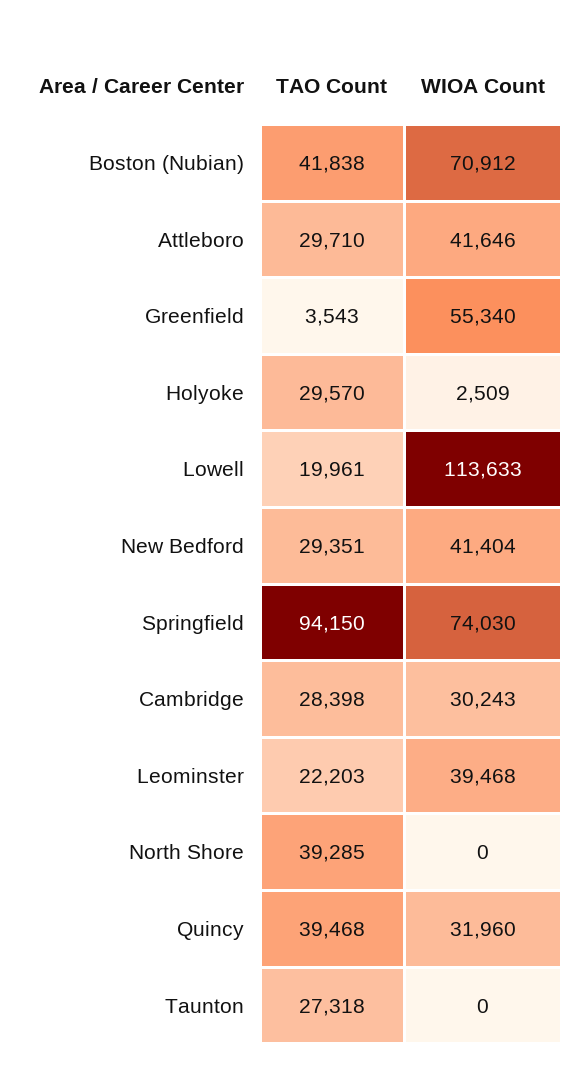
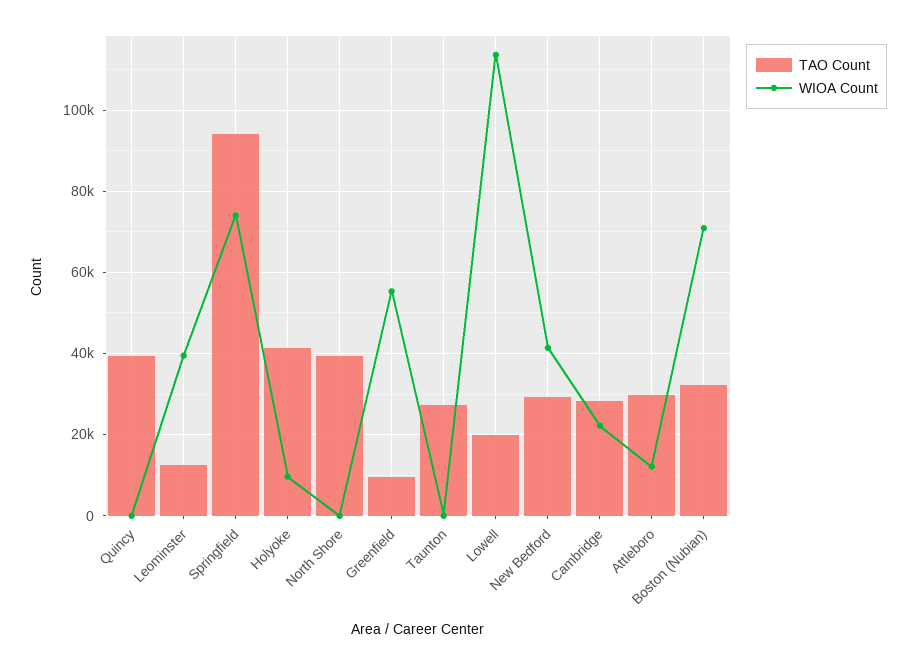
  {
    "TAO Count": {
-     "Boston (Nubian)": 41838,
+     "Boston (Nubian)": 32000,
      "Attleboro": 29710,
-     "Greenfield": 3543,
+     "Greenfield": 10000,
-     "Holyoke": 29570,
+     "Holyoke": 42000,
      "Lowell": 19961,
      "New Bedford": 29351,
      "Springfield": 94150,
      "Cambridge": 28398,
-     "Leominster": 22203,
+     "Leominster": 12000,
      "North Shore": 39285,
      "Quincy": 39468,
      "Taunton": 27318
    },
    "WIOA Count": {
      "Boston (Nubian)": 70912,
-     "Attleboro": 41646,
+     "Attleboro": 12000,
      "Greenfield": 55340,
-     "Holyoke": 2509,
+     "Holyoke": 10000,
      "Lowell": 113633,
      "New Bedford": 41404,
      "Springfield": 74030,
-     "Cambridge": 30243,
+     "Cambridge": 22000,
      "Leominster": 39468,
      "North Shore": 0,
-     "Quincy": 31960,
+     "Quincy": 0,
      "Taunton": 0
    }
  }

